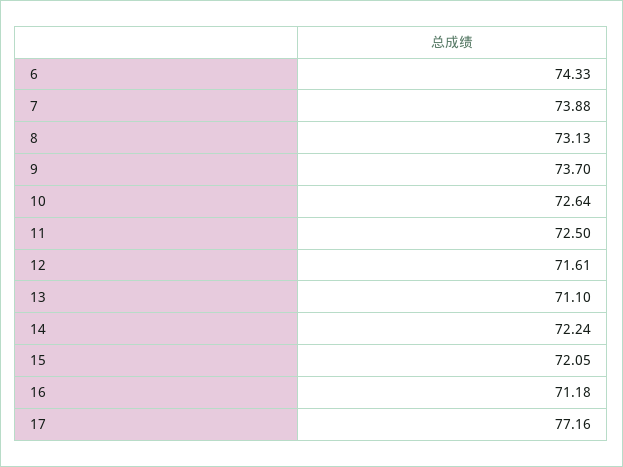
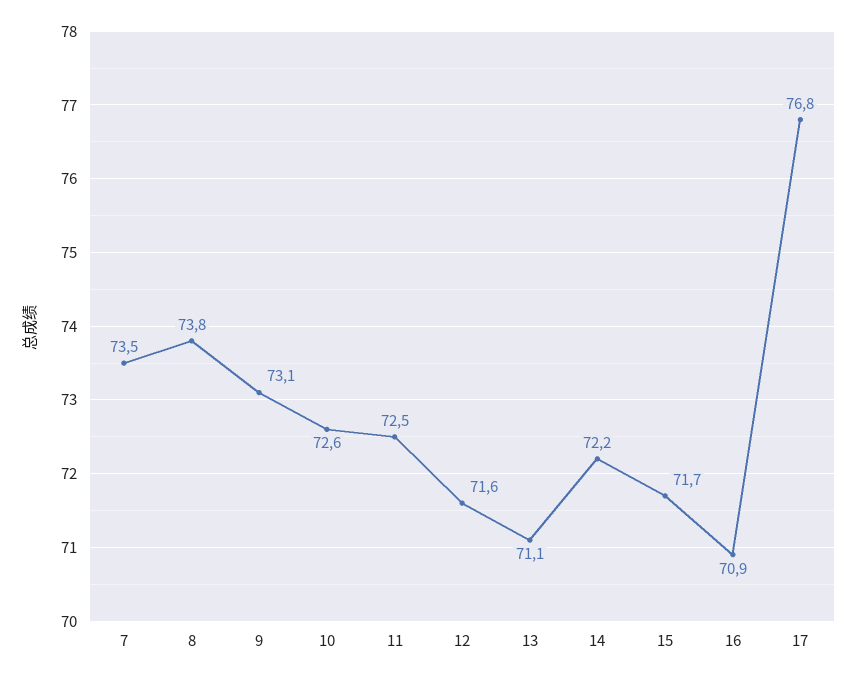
  {
-   "6": 74.33,
-   "7": 73.88,
+   "7": 73.5,
-   "8": 73.13,
+   "8": 73.8,
-   "9": 73.7,
+   "9": 73.1,
    "10": 72.64,
    "11": 72.5,
    "12": 71.61,
    "13": 71.1,
    "14": 72.24,
-   "15": 72.05,
+   "15": 71.7,
-   "16": 71.18,
+   "16": 70.9,
-   "17": 77.16
+   "17": 76.8
  }

